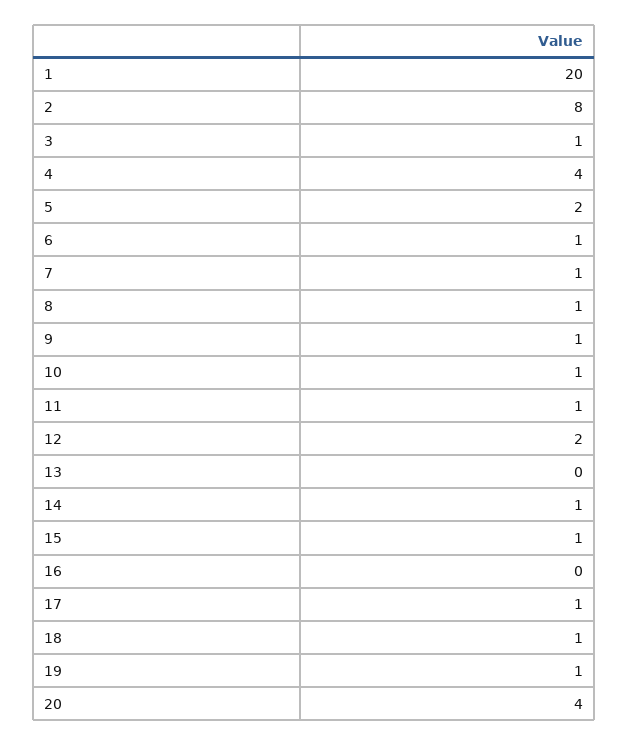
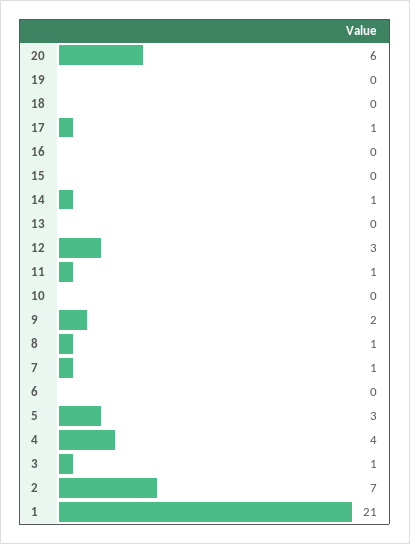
  {
-   "1": 20,
+   "1": 21,
-   "2": 8,
+   "2": 7,
    "3": 1,
    "4": 4,
-   "5": 2,
+   "5": 3,
-   "6": 1,
+   "6": 0,
    "7": 1,
    "8": 1,
-   "9": 1,
+   "9": 2,
-   "10": 1,
+   "10": 0,
    "11": 1,
-   "12": 2,
+   "12": 3,
    "13": 0,
    "14": 1,
-   "15": 1,
+   "15": 0,
    "16": 0,
    "17": 1,
-   "18": 1,
+   "18": 0,
-   "19": 1,
+   "19": 0,
-   "20": 4
+   "20": 6
  }

